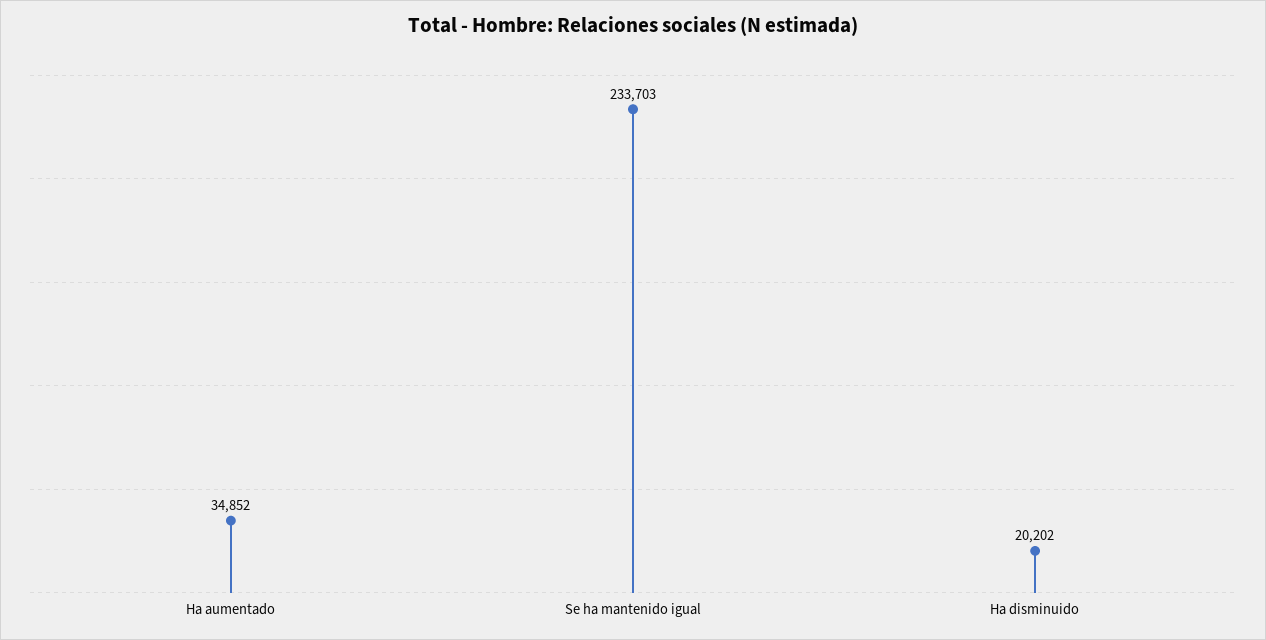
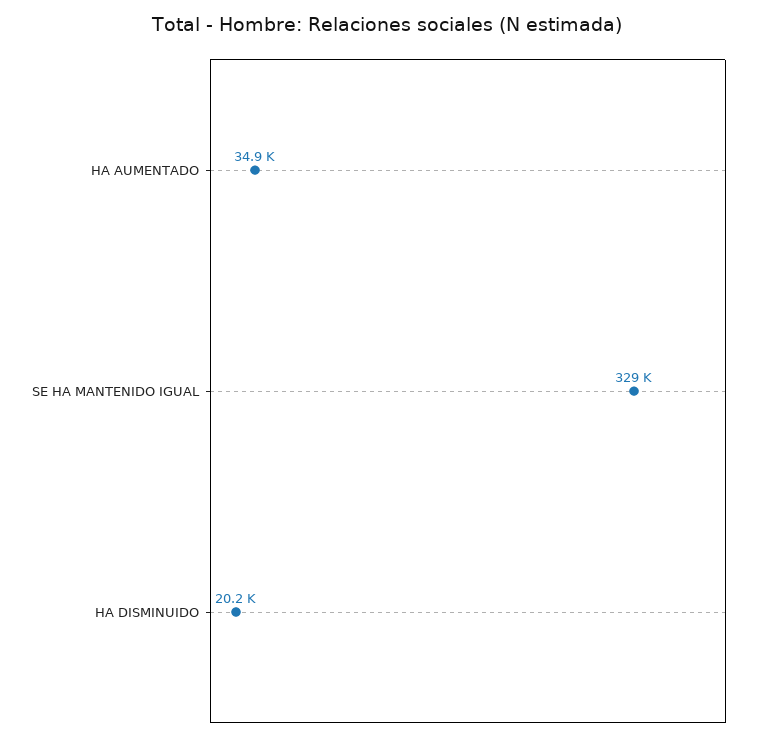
  {
    "Ha aumentado": 34852,
-   "Se ha mantenido igual": 233703,
+   "Se ha mantenido igual": 329000,
    "Ha disminuido": 20202
  }

